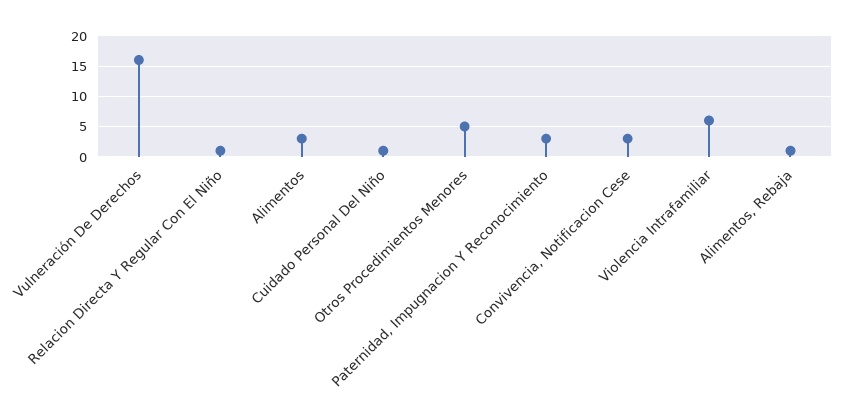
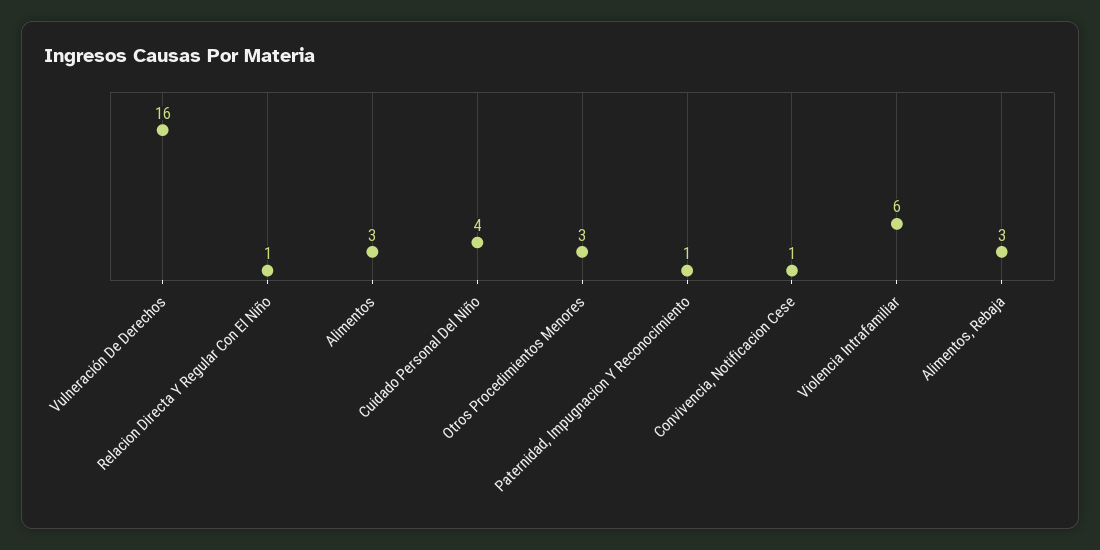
  {
    "Vulneración De Derechos": 16,
    "Relacion Directa Y Regular Con El Niño": 1,
    "Alimentos": 3,
-   "Cuidado Personal Del Niño": 1,
+   "Cuidado Personal Del Niño": 4,
-   "Otros Procedimientos Menores": 5,
+   "Otros Procedimientos Menores": 3,
-   "Paternidad, Impugnacion Y Reconocimiento": 3,
+   "Paternidad, Impugnacion Y Reconocimiento": 1,
-   "Convivencia, Notificacion Cese": 3,
+   "Convivencia, Notificacion Cese": 1,
    "Violencia Intrafamiliar": 6,
-   "Alimentos, Rebaja": 1
+   "Alimentos, Rebaja": 3
  }

